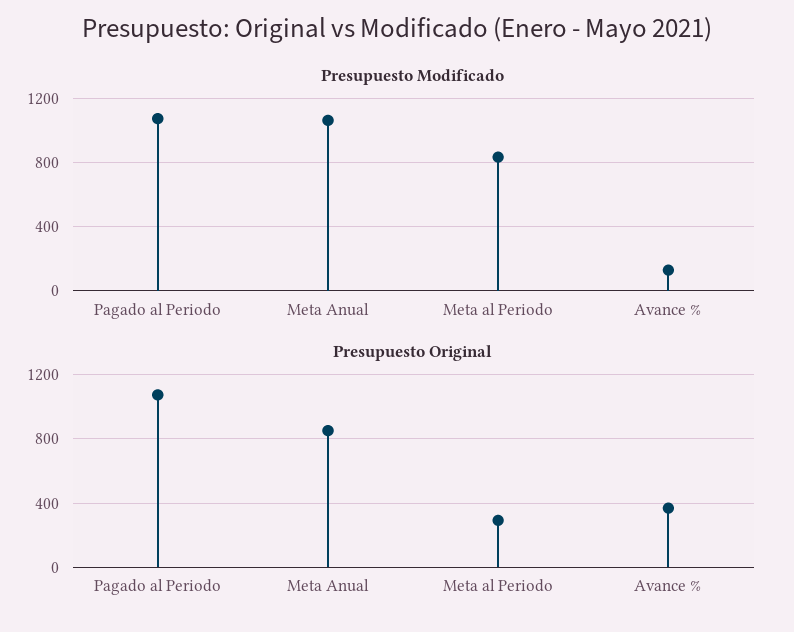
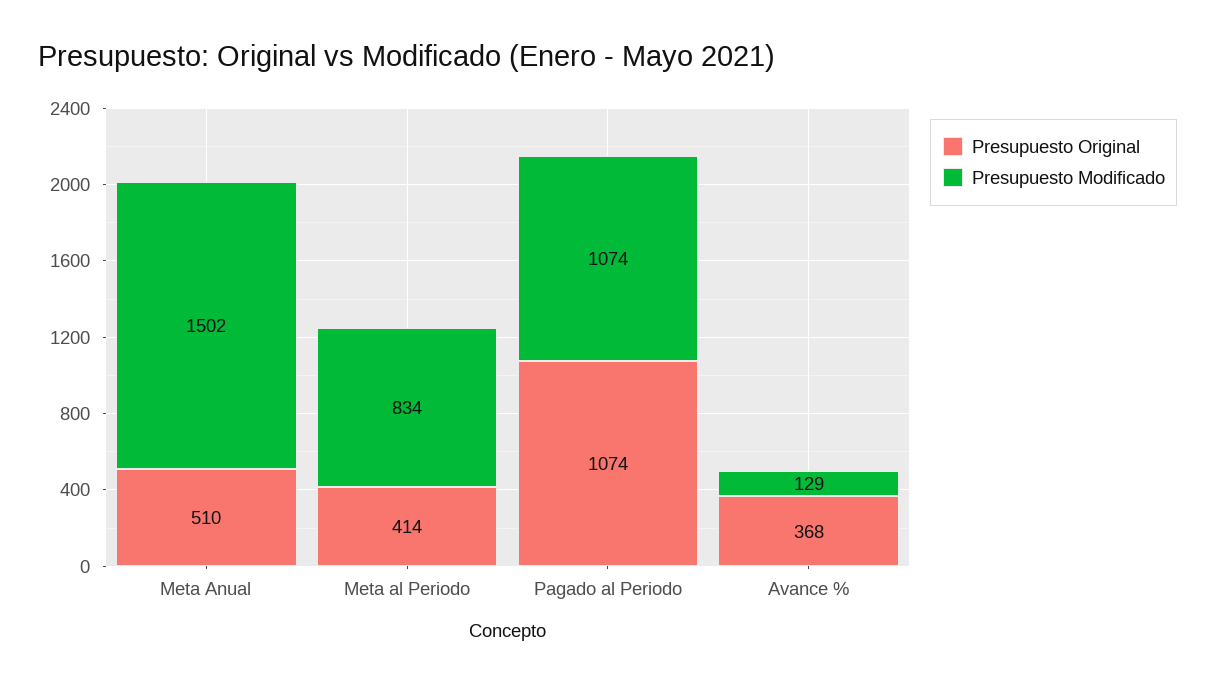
  {
    "Presupuesto Modificado": {
      "Pagado al Periodo": 1074,
-     "Meta Anual": 1050,
+     "Meta Anual": 1502,
      "Meta al Periodo": 834,
      "Avance %": 129
    },
    "Presupuesto Original": {
      "Pagado al Periodo": 1074,
-     "Meta Anual": 850,
+     "Meta Anual": 510,
-     "Meta al Periodo": 300,
+     "Meta al Periodo": 414,
      "Avance %": 368
    }
  }

